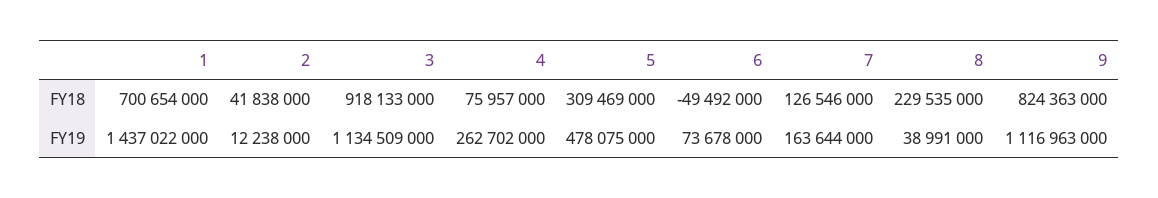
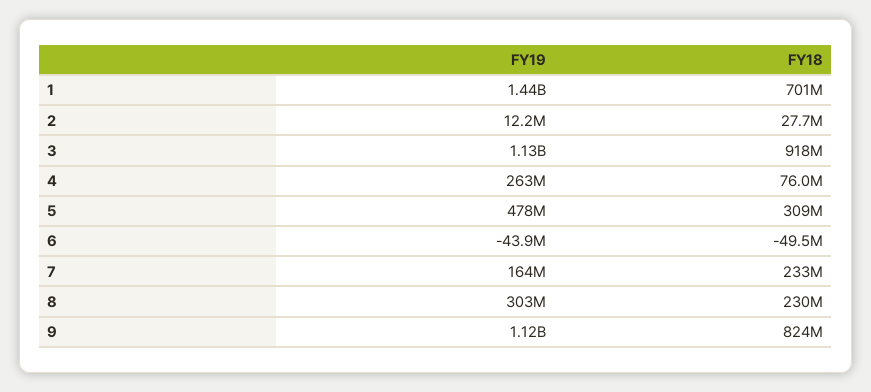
  {
    "1": {
      "FY18": 700654000,
      "FY19": 1437022000
    },
    "2": {
-     "FY18": 41838000,
+     "FY18": 27700000,
      "FY19": 12238000
    },
    "3": {
      "FY18": 918133000,
      "FY19": 1134509000
    },
    "4": {
      "FY18": 75957000,
      "FY19": 262702000
    },
    "5": {
      "FY18": 309469000,
      "FY19": 478075000
    },
    "6": {
      "FY18": -49492000,
-     "FY19": 73678000
+     "FY19": -43900000
    },
    "7": {
-     "FY18": 126546000,
+     "FY18": 233000000,
      "FY19": 163644000
    },
    "8": {
      "FY18": 229535000,
-     "FY19": 38991000
+     "FY19": 303000000
    },
    "9": {
      "FY18": 824363000,
      "FY19": 1116963000
    }
  }

